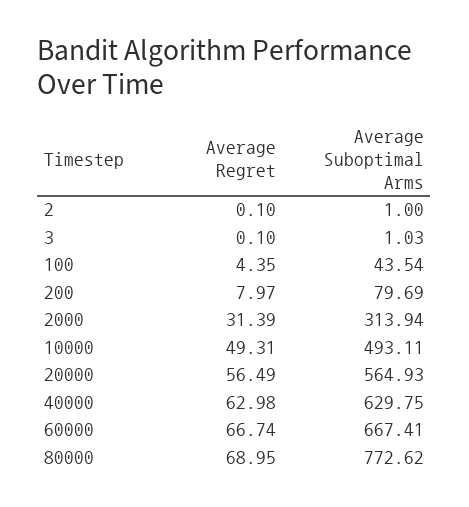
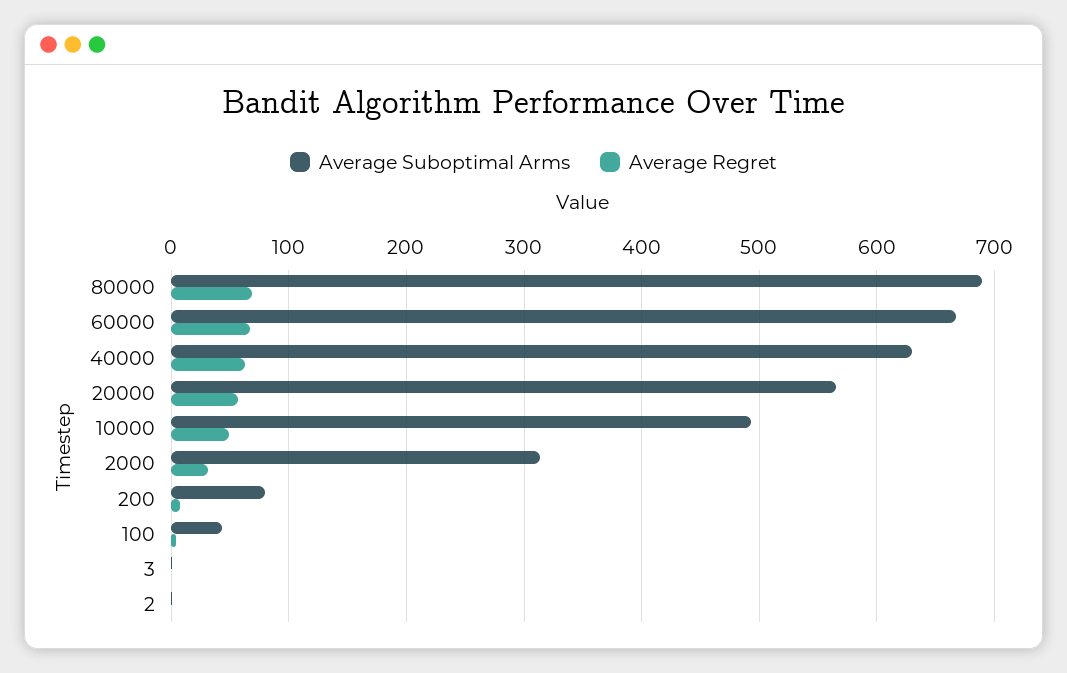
  {
    "Average Regret": {
      "2": 0.1,
      "3": 0.1,
      "100": 4.35,
      "200": 7.97,
      "2000": 31.39,
      "10000": 49.31,
      "20000": 56.49,
      "40000": 62.98,
      "60000": 66.74,
      "80000": 68.95
    },
    "Average Suboptimal Arms": {
      "2": 1,
      "3": 1.03,
      "100": 43.54,
      "200": 79.69,
      "2000": 313.94,
      "10000": 493.11,
      "20000": 564.93,
      "40000": 629.75,
      "60000": 667.41,
-     "80000": 772.62
+     "80000": 690
    }
  }

